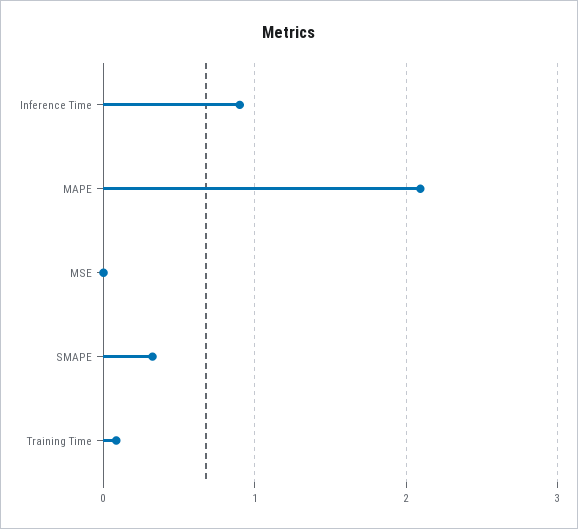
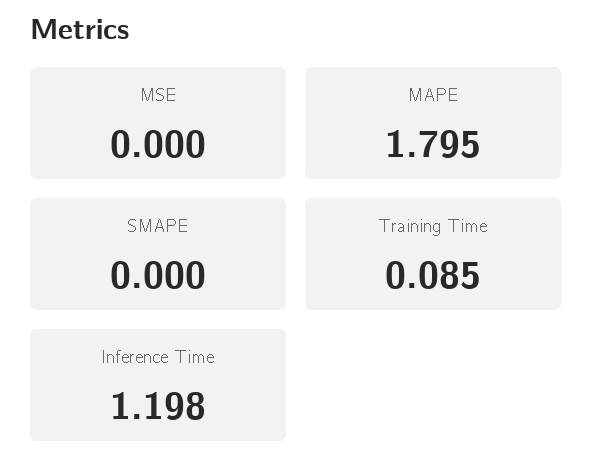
  {
-   "Inference Time": 0.9,
+   "Inference Time": 1.198,
-   "MAPE": 2.1,
+   "MAPE": 1.795,
    "MSE": 0,
-   "SMAPE": 0.3,
+   "SMAPE": 0,
    "Training Time": 0.085
  }

